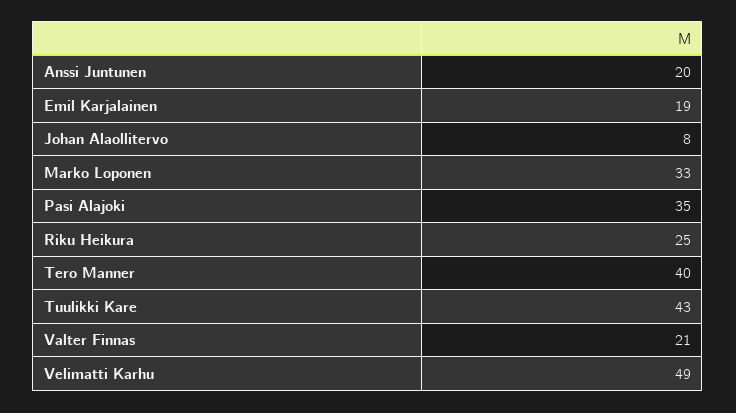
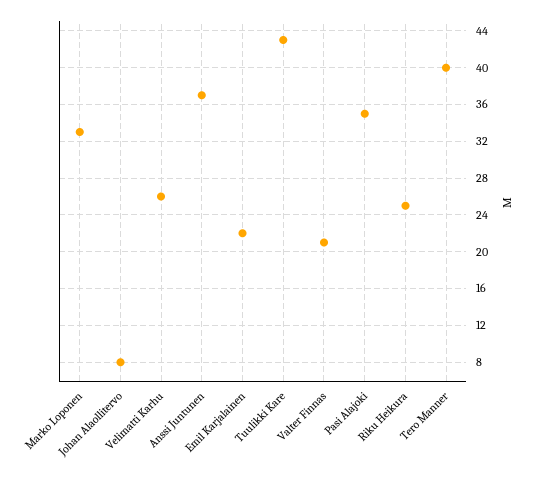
  {
-   "Anssi Juntunen": 20,
+   "Anssi Juntunen": 37,
-   "Emil Karjalainen": 19,
+   "Emil Karjalainen": 22,
    "Johan Alaollitervo": 8,
    "Marko Loponen": 33,
    "Pasi Alajoki": 35,
    "Riku Heikura": 25,
    "Tero Manner": 40,
    "Tuulikki Kare": 43,
    "Valter Finnas": 21,
-   "Velimatti Karhu": 49
+   "Velimatti Karhu": 26
  }

